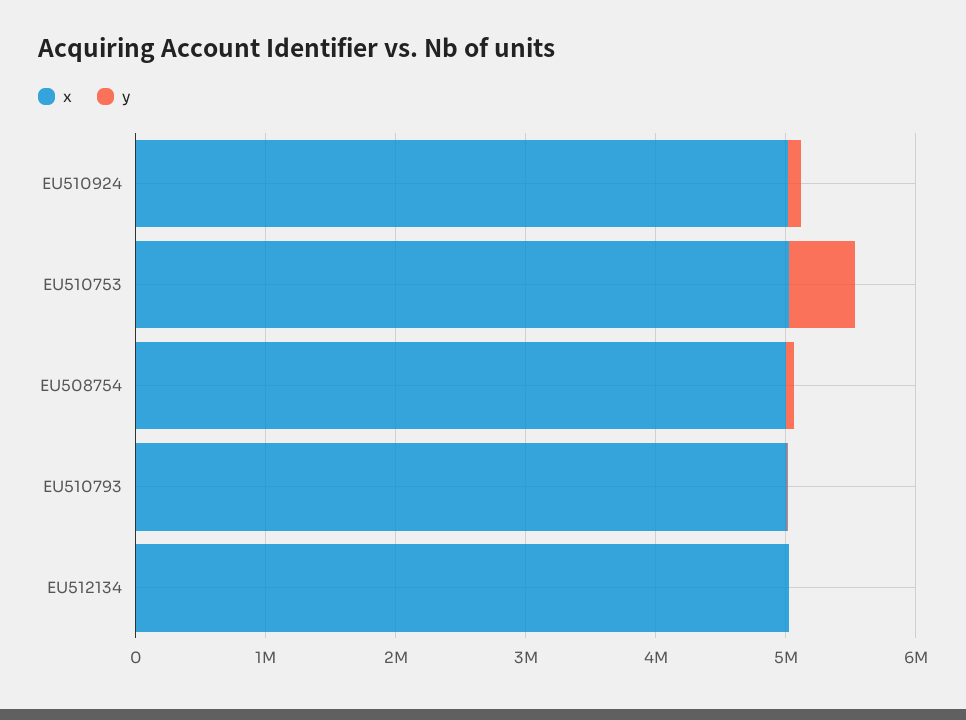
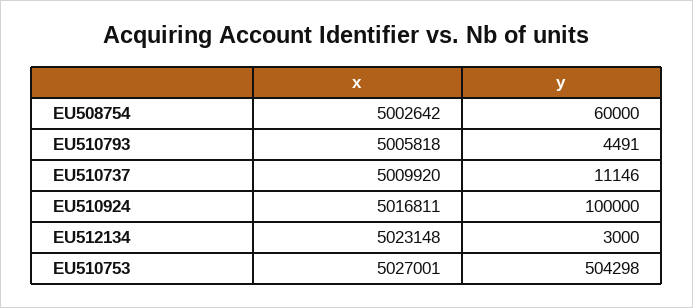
  {
    "x": {
      "EU510924": 5016811,
      "EU510753": 5027001,
      "EU508754": 5002642,
      "EU510793": 5005818,
-     "EU512134": 5023148
+     "EU512134": 5023148,
+     "EU510737": 5009920
    },
    "y": {
      "EU510924": 100000,
      "EU510753": 504298,
      "EU508754": 60000,
      "EU510793": 4491,
-     "EU512134": 3000
+     "EU512134": 3000,
+     "EU510737": 11146
    }
  }

